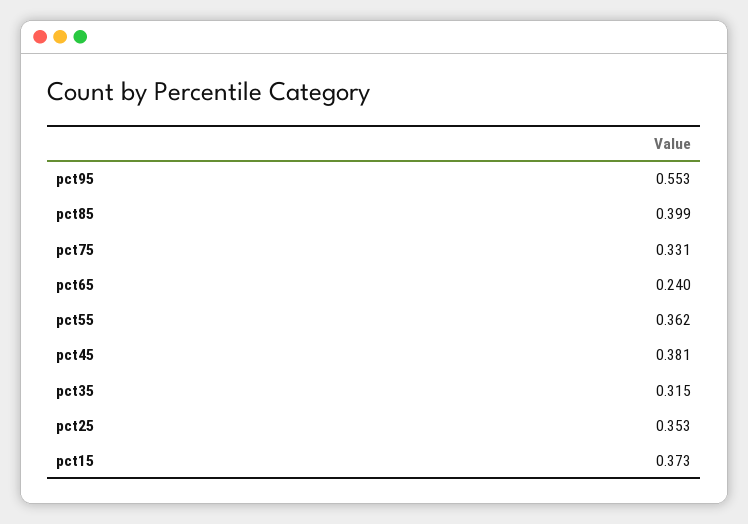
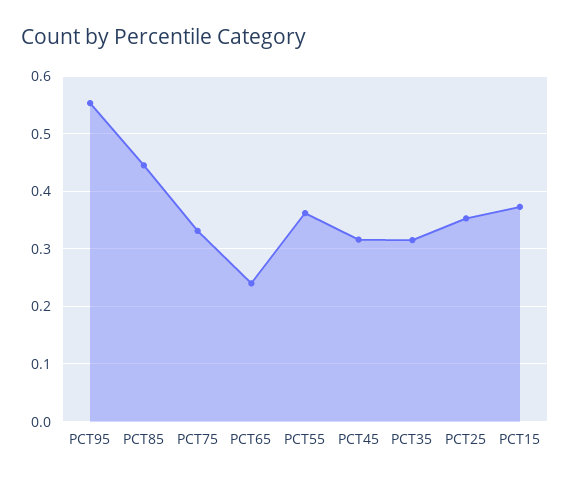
  {
    "pct95": 0.553,
-   "pct85": 0.399,
+   "pct85": 0.44,
    "pct75": 0.331,
    "pct65": 0.24,
    "pct55": 0.362,
-   "pct45": 0.381,
+   "pct45": 0.32,
    "pct35": 0.315,
    "pct25": 0.353,
    "pct15": 0.373
  }

